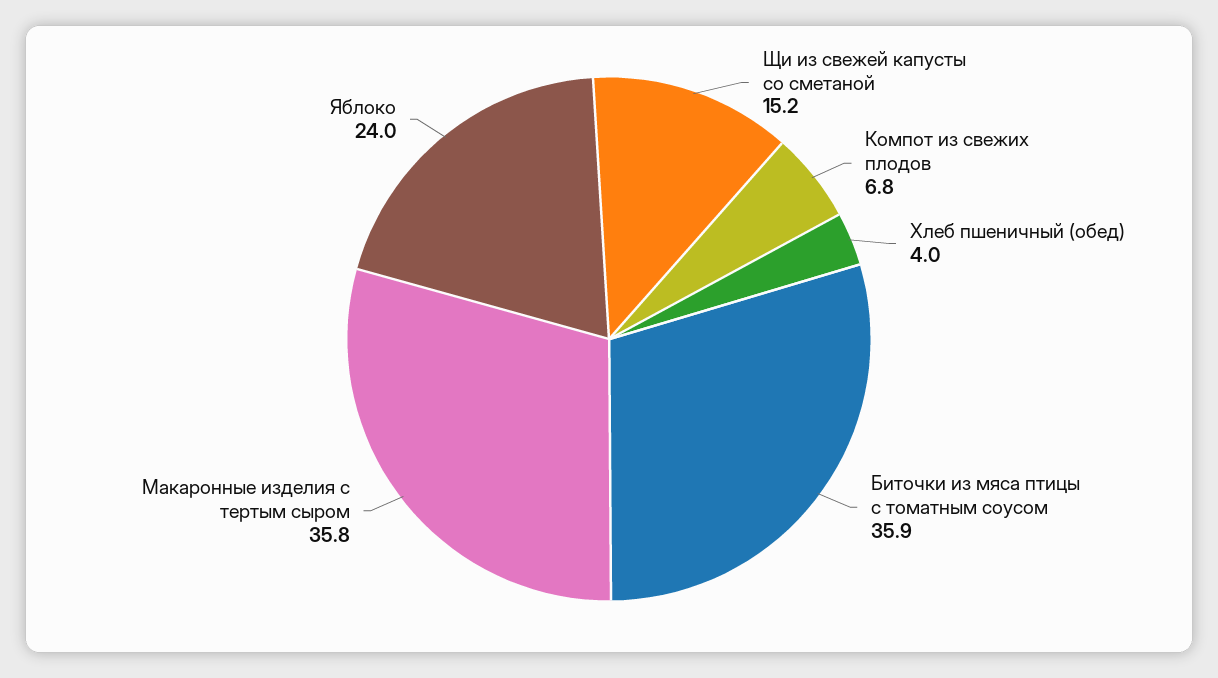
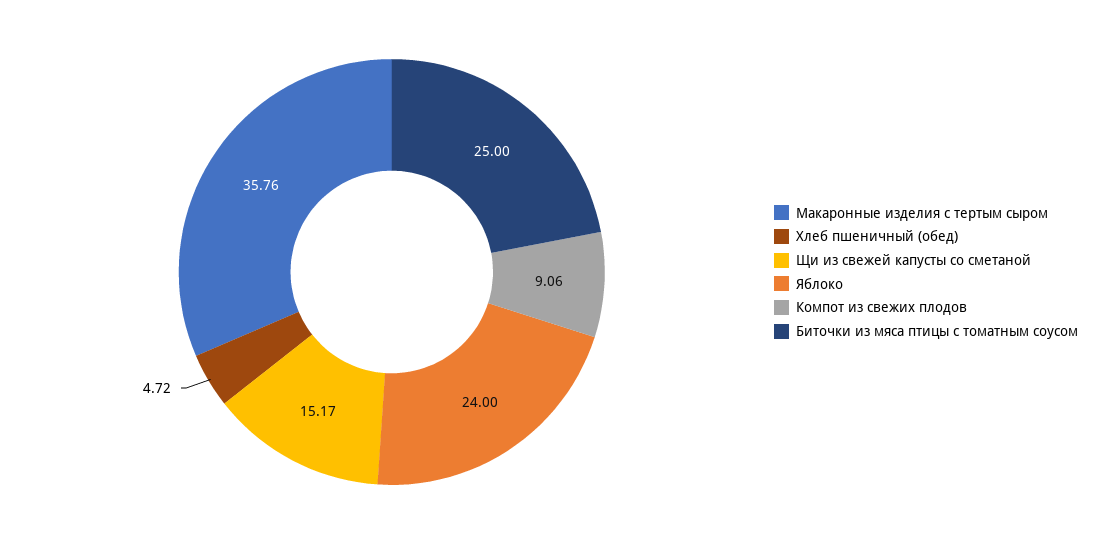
  {
    "Щи из свежей капусты со сметаной": 15.17,
-   "Компот из свежих плодов": 6.8,
+   "Компот из свежих плодов": 9.06,
-   "Хлеб пшеничный (обед)": 4,
+   "Хлеб пшеничный (обед)": 4.72,
-   "Биточки из мяса птицы с томатным соусом": 35.9,
+   "Биточки из мяса птицы с томатным соусом": 25,
    "Макаронные изделия с тертым сыром": 35.76,
    "Яблоко": 24
  }

